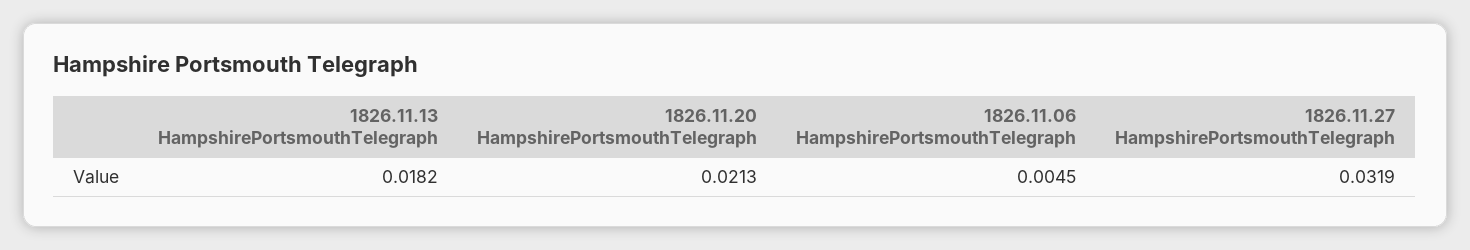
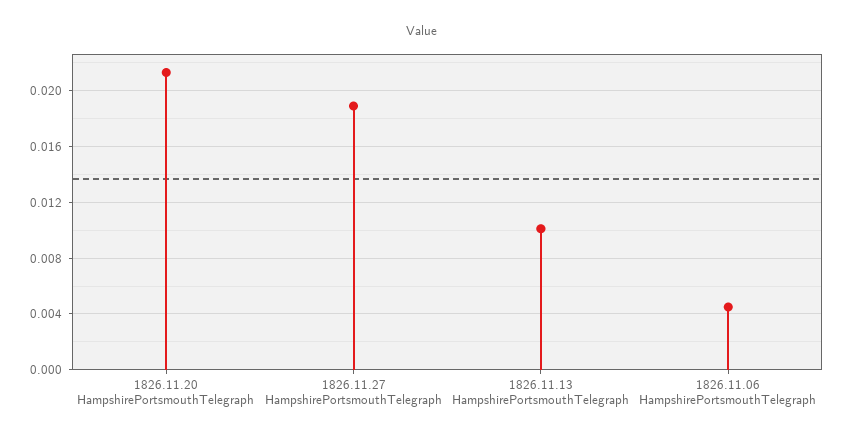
  {
-   "1826.11.13 HampshirePortsmouthTelegraph": 0.0182,
+   "1826.11.13 HampshirePortsmouthTelegraph": 0.01,
    "1826.11.20 HampshirePortsmouthTelegraph": 0.0213,
    "1826.11.06 HampshirePortsmouthTelegraph": 0.0045,
-   "1826.11.27 HampshirePortsmouthTelegraph": 0.0319
+   "1826.11.27 HampshirePortsmouthTelegraph": 0.019
  }

